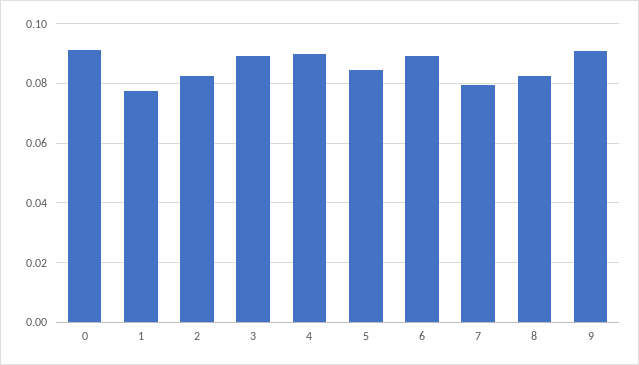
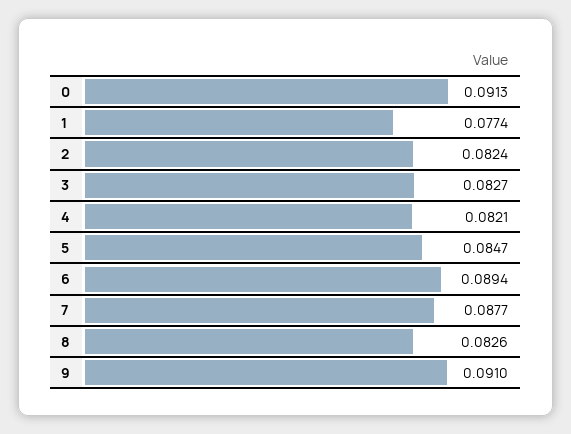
  {
    "0": 0.0913,
    "1": 0.0774,
    "2": 0.0824,
-   "3": 0.09,
+   "3": 0.0827,
-   "4": 0.09,
+   "4": 0.0821,
    "5": 0.0847,
    "6": 0.0894,
-   "7": 0.08,
+   "7": 0.0877,
    "8": 0.0826,
    "9": 0.091
  }

